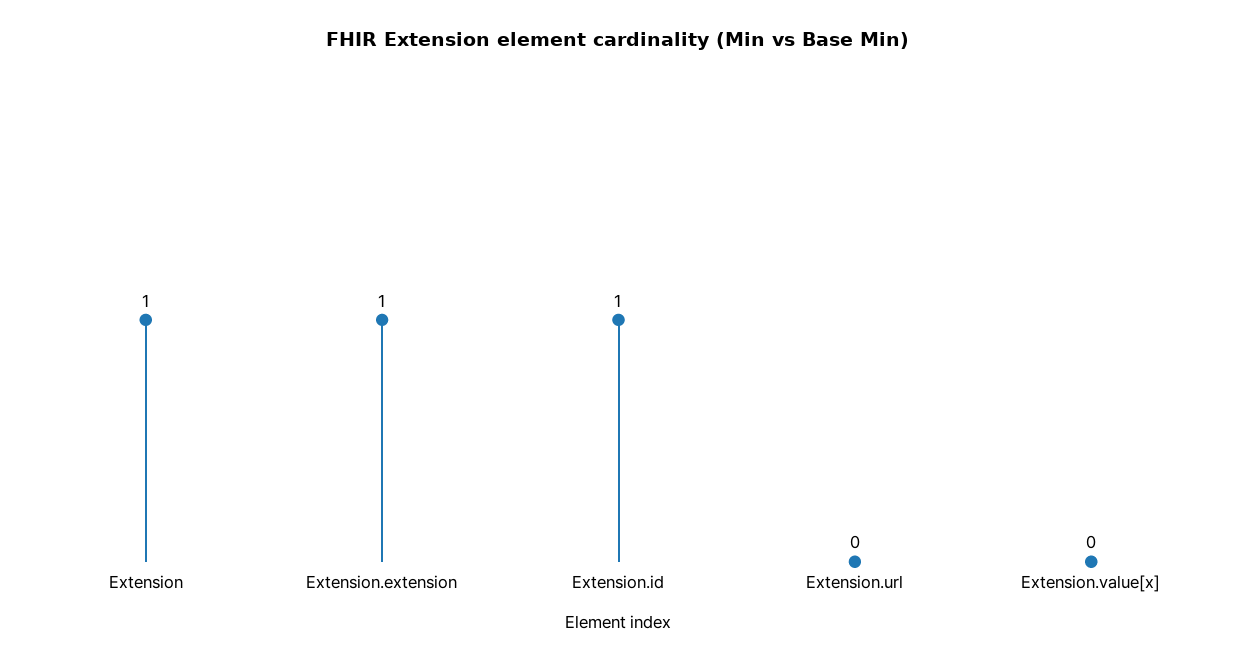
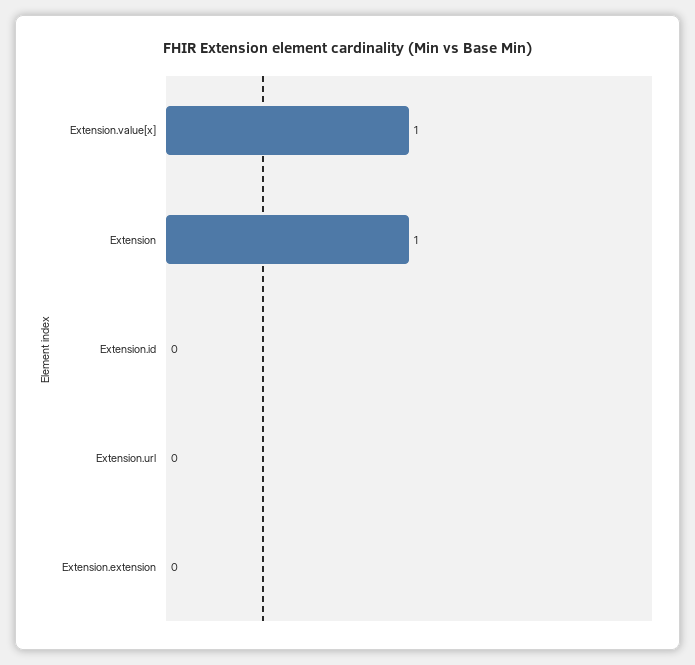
  {
    "Extension": 1,
-   "Extension.extension": 1,
+   "Extension.extension": 0,
-   "Extension.id": 1,
+   "Extension.id": 0,
    "Extension.url": 0,
-   "Extension.value[x]": 0
+   "Extension.value[x]": 1
  }

